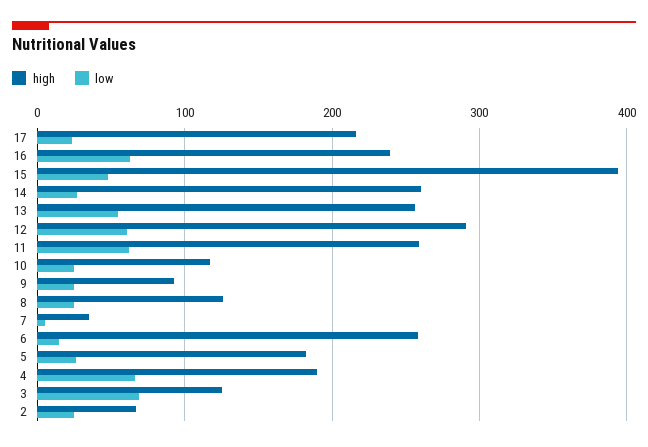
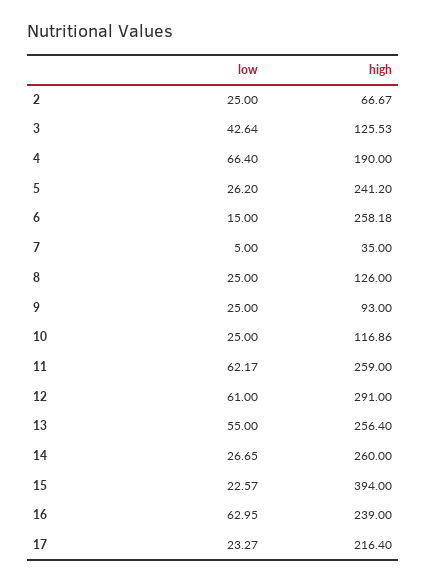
  {
    "high": {
      "17": 216.4,
      "16": 239,
      "15": 394,
      "14": 260,
      "13": 256.4,
      "12": 291,
      "11": 259,
      "10": 116.86,
      "9": 93,
      "8": 126,
      "7": 35,
      "6": 258.18,
-     "5": 180,
+     "5": 241.2,
      "4": 190,
      "3": 125.53,
      "2": 66.67
    },
    "low": {
      "17": 23.27,
      "16": 62.95,
-     "15": 50,
+     "15": 22.57,
      "14": 26.65,
      "13": 55,
      "12": 61,
      "11": 62.17,
      "10": 25,
      "9": 25,
      "8": 25,
      "7": 5,
      "6": 15,
      "5": 26.2,
      "4": 66.4,
-     "3": 70,
+     "3": 42.64,
      "2": 25
    }
  }

